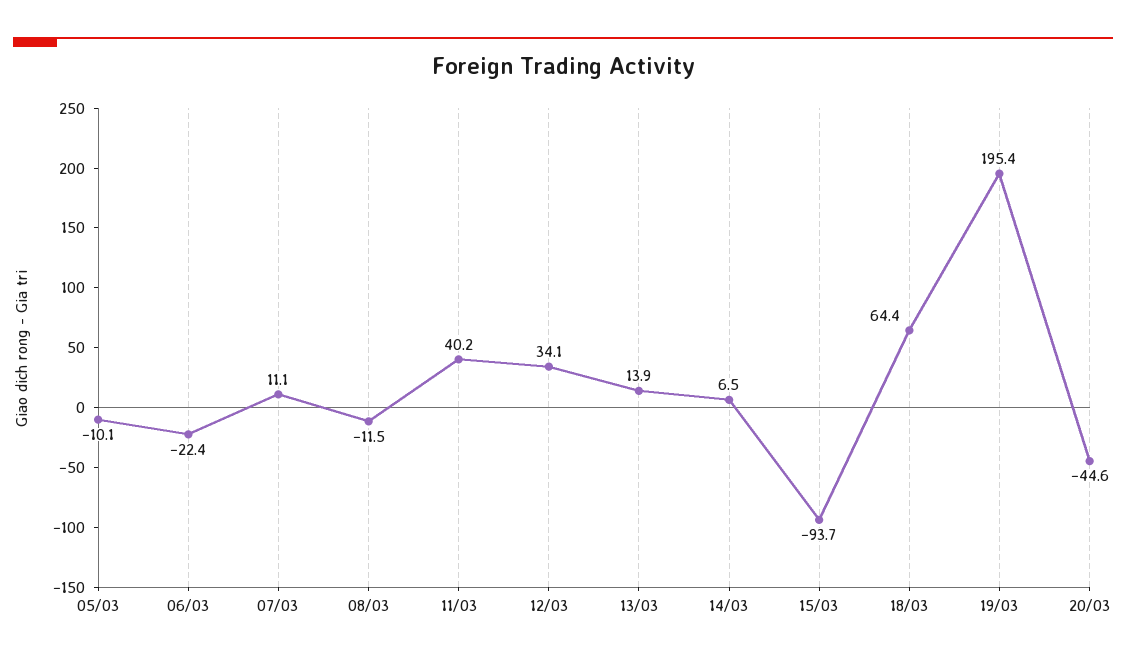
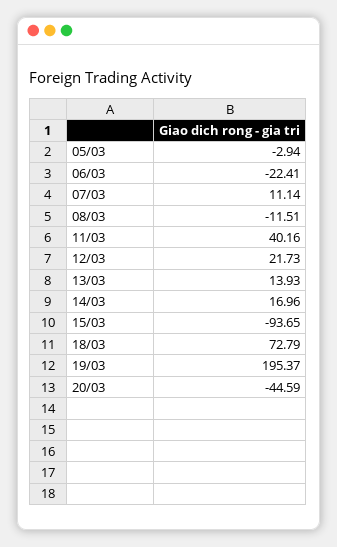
  {
-   "05/03": -10.1,
+   "05/03": -2.94,
    "06/03": -22.41,
    "07/03": 11.14,
    "08/03": -11.51,
    "11/03": 40.16,
-   "12/03": 34.1,
+   "12/03": 21.73,
    "13/03": 13.93,
-   "14/03": 6.5,
+   "14/03": 16.96,
    "15/03": -93.65,
-   "18/03": 64.4,
+   "18/03": 72.79,
    "19/03": 195.37,
    "20/03": -44.59
  }

